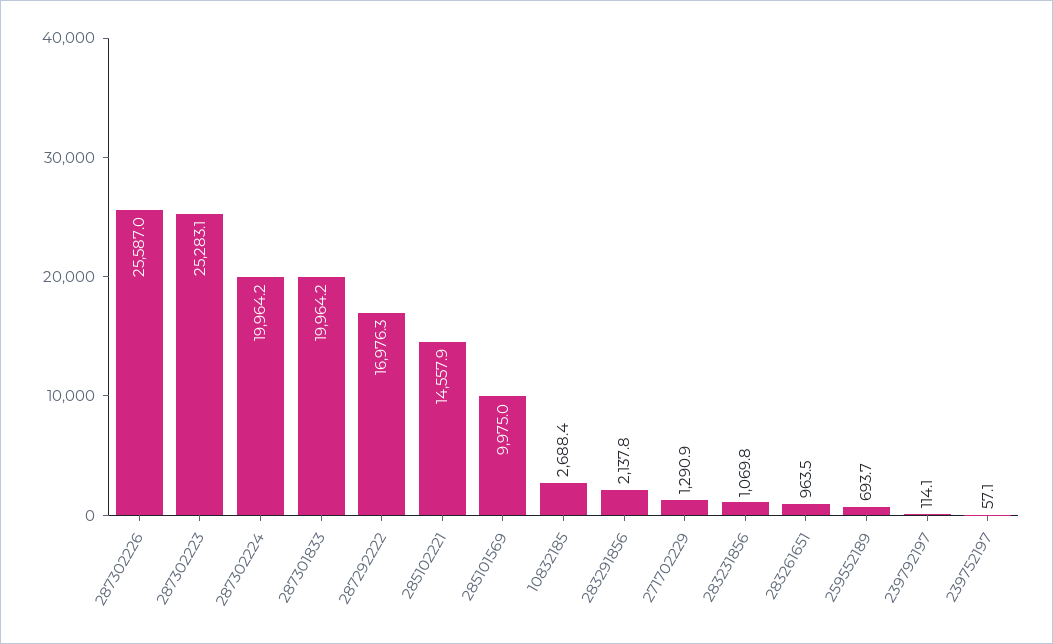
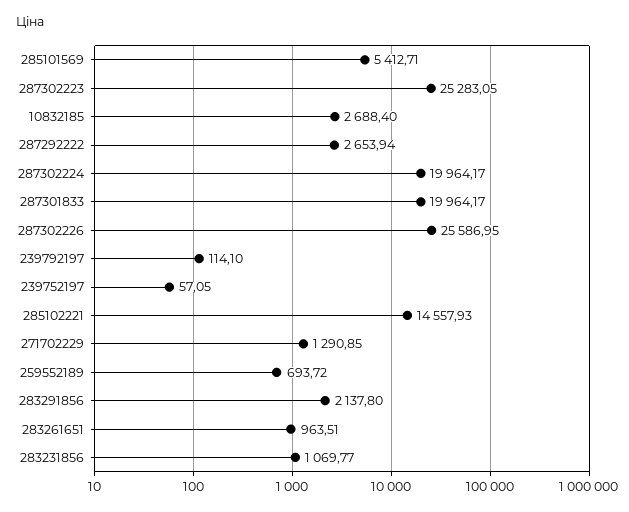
  {
    "287302226": 25586.95,
    "287302223": 25283.05,
    "287302224": 19964.17,
    "287301833": 19964.17,
-   "287292222": 16976.3,
+   "287292222": 2653.94,
    "285102221": 14557.93,
-   "285101569": 9975,
+   "285101569": 5412.71,
    "10832185": 2688.4,
    "283291856": 2137.8,
    "271702229": 1290.85,
    "283231856": 1069.77,
    "283261651": 963.51,
    "259552189": 693.72,
    "239792197": 114.1,
    "239752197": 57.05
  }

